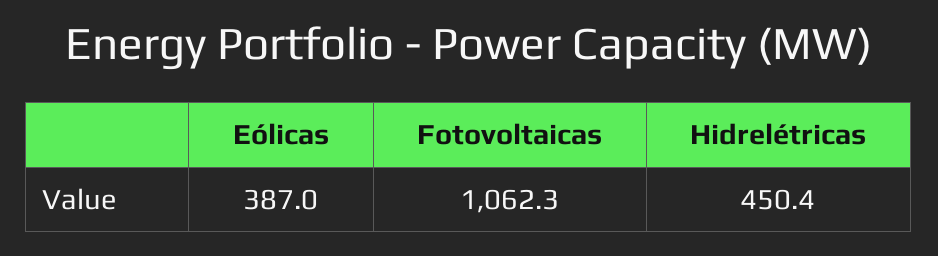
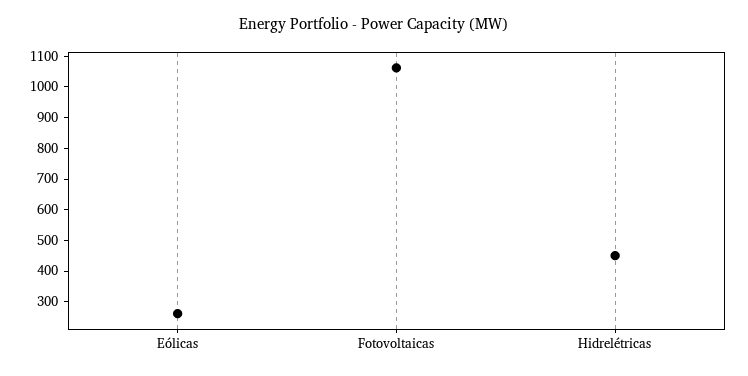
  {
-   "Eólicas": 387,
+   "Eólicas": 250,
    "Fotovoltaicas": 1062.3,
    "Hidrelétricas": 450.4
  }

